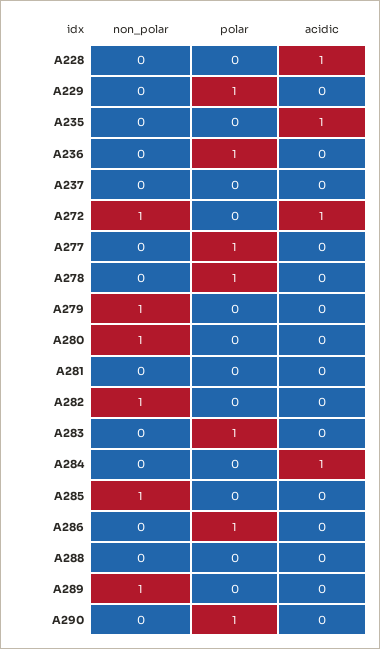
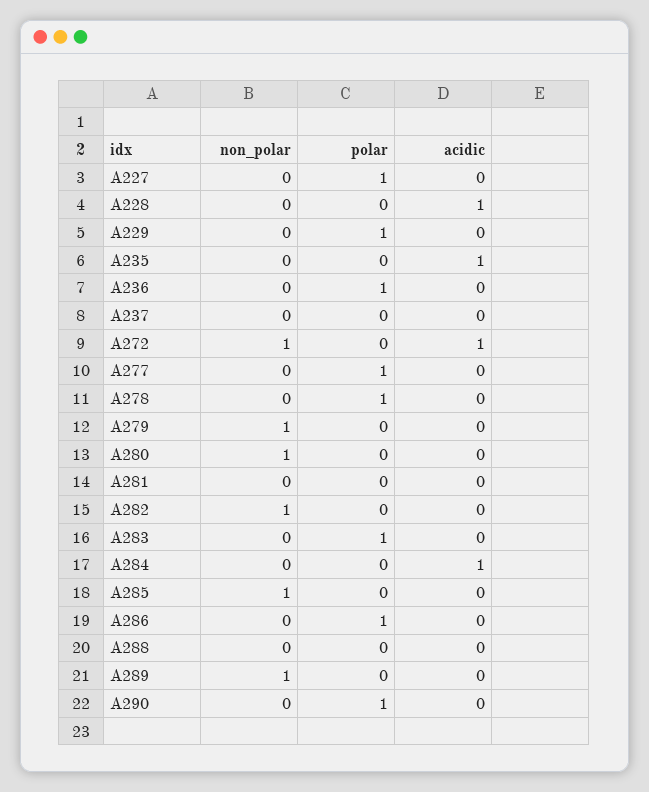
  {
    "non_polar": {
      "A228": 0,
      "A229": 0,
      "A235": 0,
      "A236": 0,
      "A237": 0,
      "A272": 1,
      "A277": 0,
      "A278": 0,
      "A279": 1,
      "A280": 1,
      "A281": 0,
      "A282": 1,
      "A283": 0,
      "A284": 0,
      "A285": 1,
      "A286": 0,
      "A288": 0,
      "A289": 1,
-     "A290": 0
+     "A290": 0,
+     "A227": 0
    },
    "polar": {
      "A228": 0,
      "A229": 1,
      "A235": 0,
      "A236": 1,
      "A237": 0,
      "A272": 0,
      "A277": 1,
      "A278": 1,
      "A279": 0,
      "A280": 0,
      "A281": 0,
      "A282": 0,
      "A283": 1,
      "A284": 0,
      "A285": 0,
      "A286": 1,
      "A288": 0,
      "A289": 0,
-     "A290": 1
+     "A290": 1,
+     "A227": 1
    },
    "acidic": {
      "A228": 1,
      "A229": 0,
      "A235": 1,
      "A236": 0,
      "A237": 0,
      "A272": 1,
      "A277": 0,
      "A278": 0,
      "A279": 0,
      "A280": 0,
      "A281": 0,
      "A282": 0,
      "A283": 0,
      "A284": 1,
      "A285": 0,
      "A286": 0,
      "A288": 0,
      "A289": 0,
-     "A290": 0
+     "A290": 0,
+     "A227": 0
    }
  }

